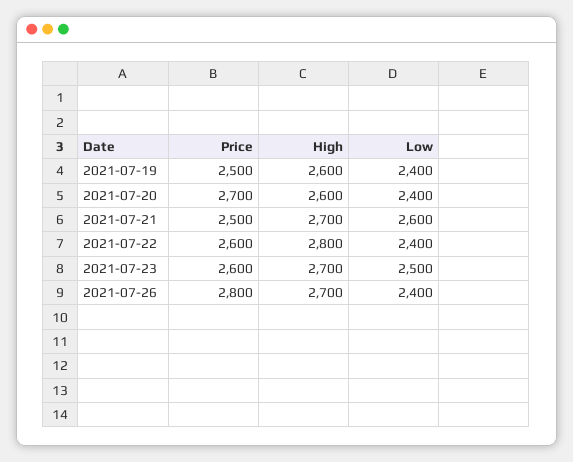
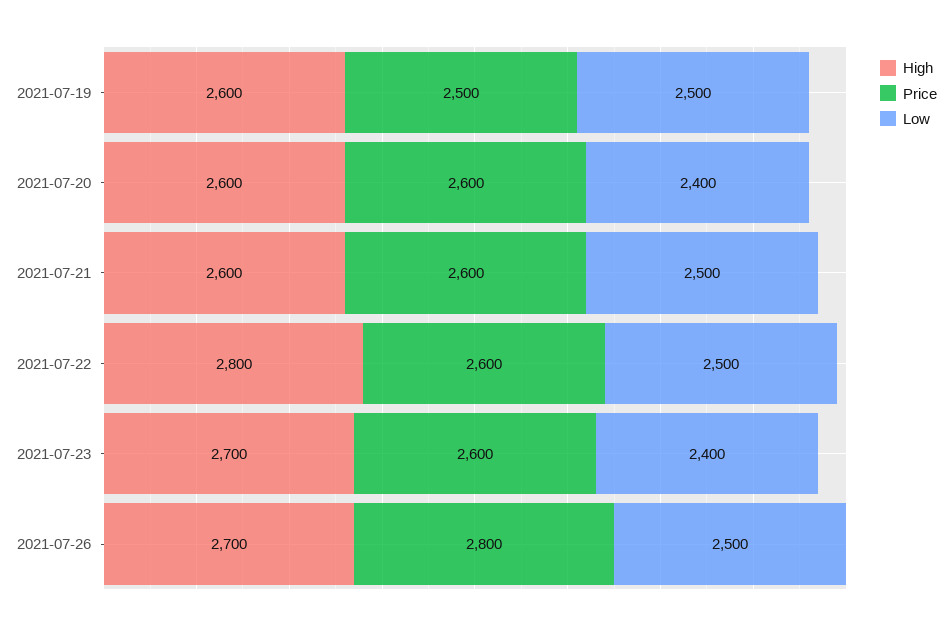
  {
    "Price": {
      "2021-07-19": 2500,
-     "2021-07-20": 2700,
+     "2021-07-20": 2600,
-     "2021-07-21": 2500,
+     "2021-07-21": 2600,
      "2021-07-22": 2600,
      "2021-07-23": 2600,
      "2021-07-26": 2800
    },
    "High": {
      "2021-07-19": 2600,
      "2021-07-20": 2600,
-     "2021-07-21": 2700,
+     "2021-07-21": 2600,
      "2021-07-22": 2800,
      "2021-07-23": 2700,
      "2021-07-26": 2700
    },
    "Low": {
-     "2021-07-19": 2400,
+     "2021-07-19": 2500,
      "2021-07-20": 2400,
-     "2021-07-21": 2600,
+     "2021-07-21": 2500,
-     "2021-07-22": 2400,
+     "2021-07-22": 2500,
-     "2021-07-23": 2500,
+     "2021-07-23": 2400,
-     "2021-07-26": 2400
+     "2021-07-26": 2500
    }
  }

